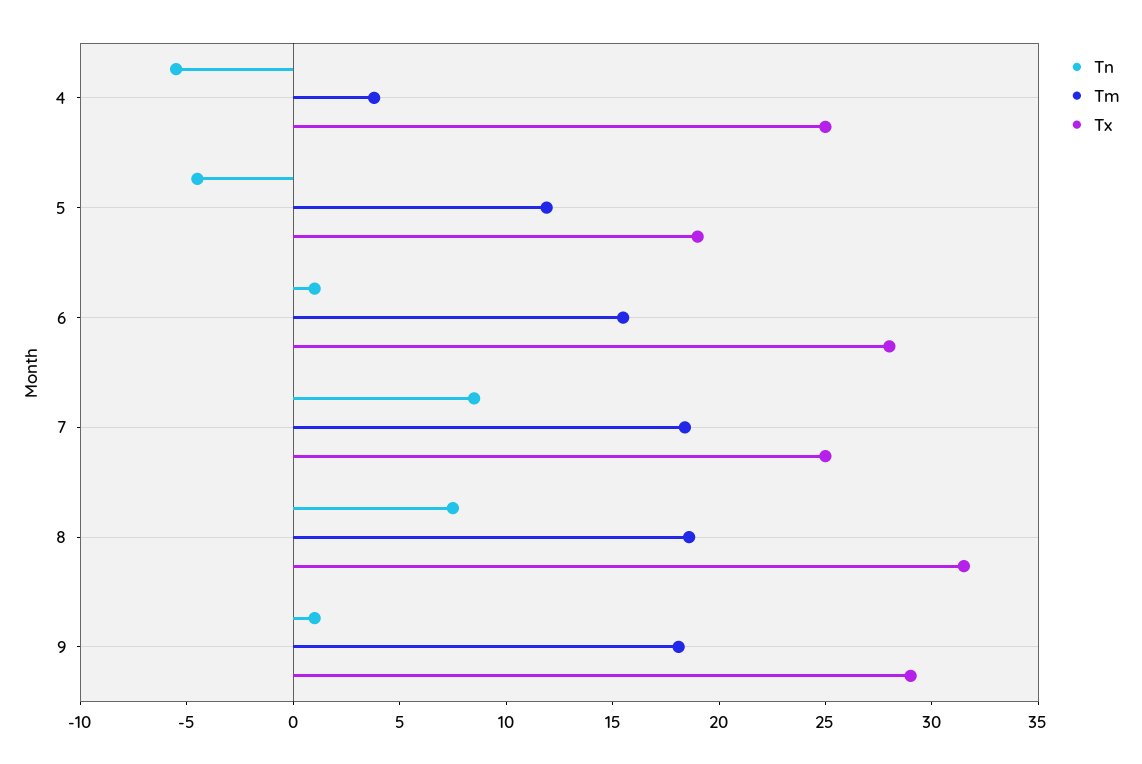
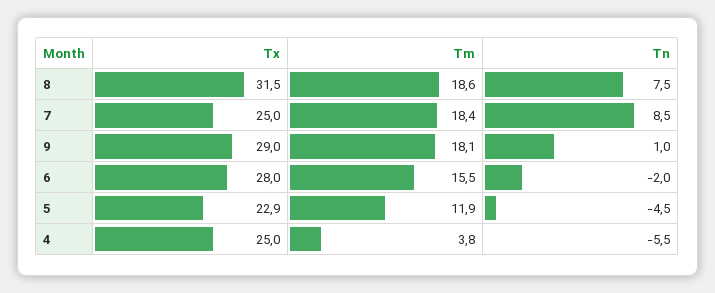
  {
    "Tn": {
      "4": -5.5,
      "5": -4.5,
-     "6": 1,
+     "6": -2,
      "7": 8.5,
      "8": 7.5,
      "9": 1
    },
    "Tm": {
      "4": 3.8,
      "5": 11.9,
      "6": 15.5,
      "7": 18.4,
      "8": 18.6,
      "9": 18.1
    },
    "Tx": {
      "4": 25,
-     "5": 19,
+     "5": 22.9,
      "6": 28,
      "7": 25,
      "8": 31.5,
      "9": 29
    }
  }

